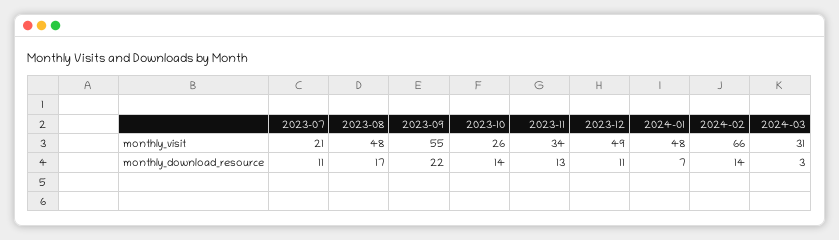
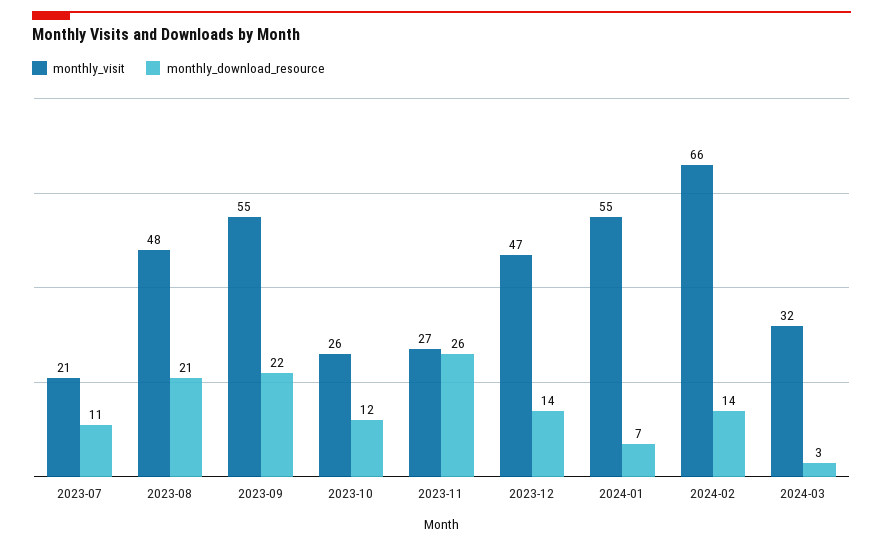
  {
    "monthly_visit": {
      "2023-07": 21,
      "2023-08": 48,
      "2023-09": 55,
      "2023-10": 26,
-     "2023-11": 34,
+     "2023-11": 27,
-     "2023-12": 49,
+     "2023-12": 47,
-     "2024-01": 48,
+     "2024-01": 55,
      "2024-02": 66,
-     "2024-03": 31
+     "2024-03": 32
    },
    "monthly_download_resource": {
      "2023-07": 11,
-     "2023-08": 17,
+     "2023-08": 21,
      "2023-09": 22,
-     "2023-10": 14,
+     "2023-10": 12,
-     "2023-11": 13,
+     "2023-11": 26,
-     "2023-12": 11,
+     "2023-12": 14,
      "2024-01": 7,
      "2024-02": 14,
      "2024-03": 3
    }
  }

